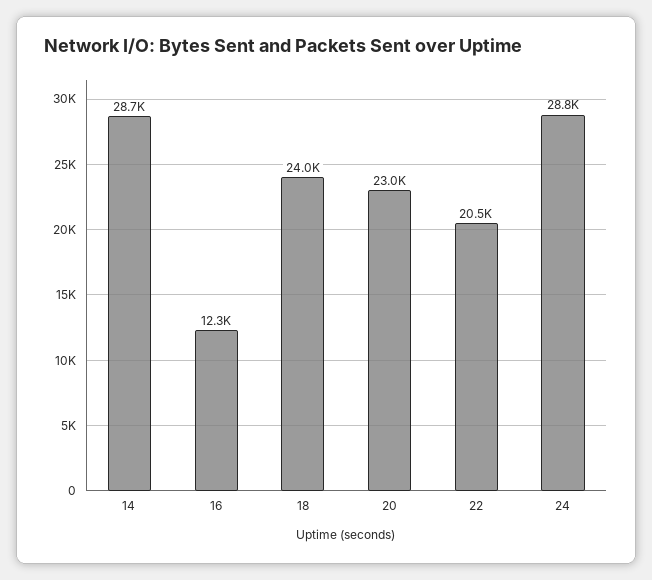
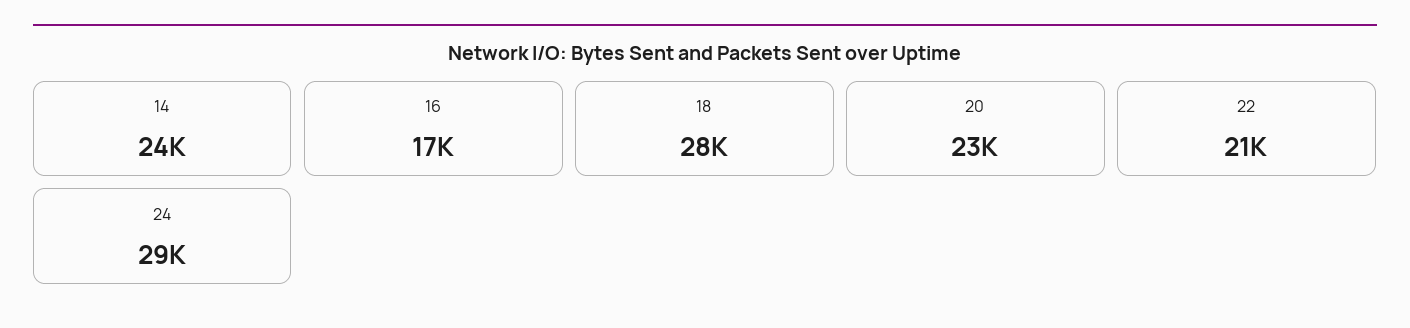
  {
-   "14": 28700,
+   "14": 24000,
-   "16": 12300,
+   "16": 17000,
-   "18": 24000,
+   "18": 28000,
    "20": 23000,
    "22": 20500,
    "24": 28800
  }

